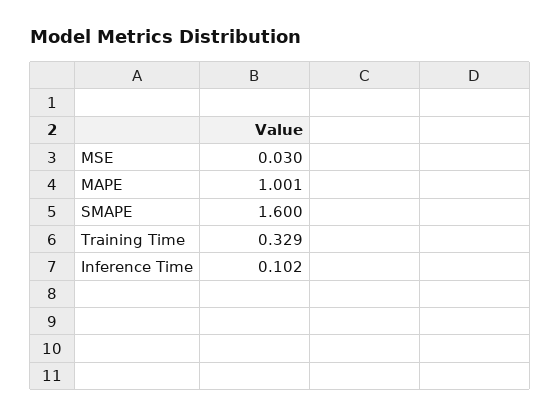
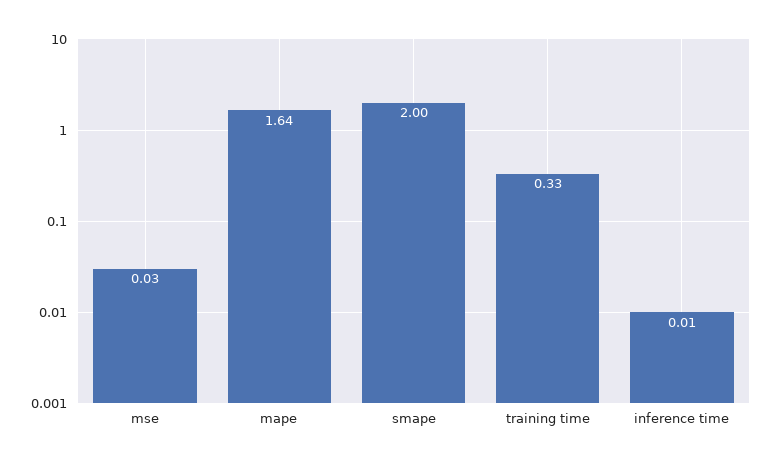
  {
    "MSE": 0.03,
-   "MAPE": 1.001,
+   "MAPE": 1.64,
-   "SMAPE": 1.6,
+   "SMAPE": 2,
    "Training Time": 0.329,
-   "Inference Time": 0.102
+   "Inference Time": 0.01
  }

